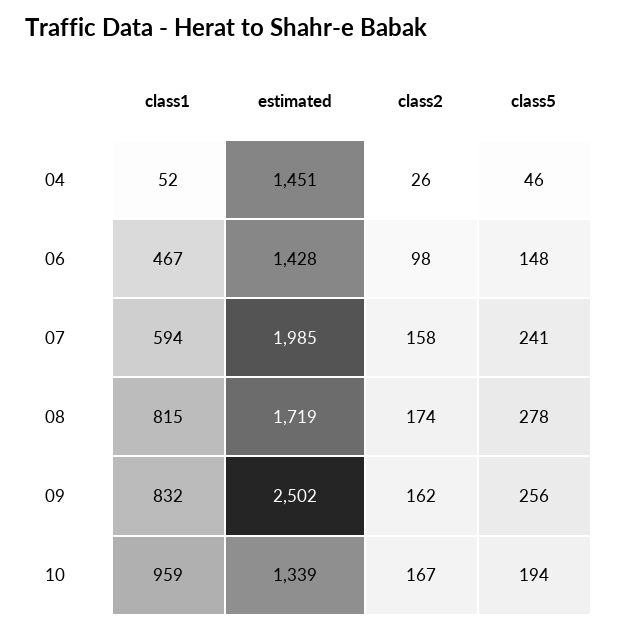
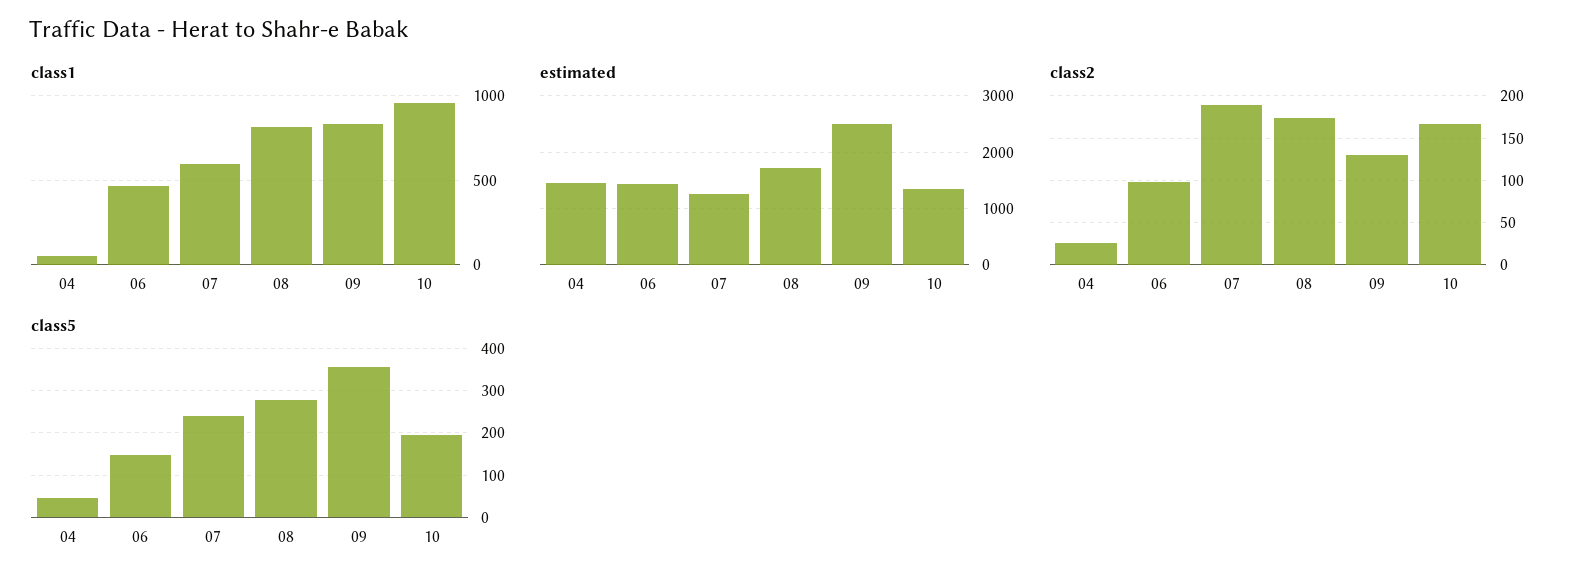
  {
    "class1": {
      "04": 52,
      "06": 467,
      "07": 594,
      "08": 815,
      "09": 832,
      "10": 959
    },
    "estimated": {
      "04": 1451,
      "06": 1428,
-     "07": 1985,
+     "07": 1200,
      "08": 1719,
      "09": 2502,
      "10": 1339
    },
    "class2": {
      "04": 26,
      "06": 98,
-     "07": 158,
+     "07": 190,
      "08": 174,
-     "09": 162,
+     "09": 130,
      "10": 167
    },
    "class5": {
      "04": 46,
      "06": 148,
      "07": 241,
      "08": 278,
-     "09": 256,
+     "09": 360,
      "10": 194
    }
  }

